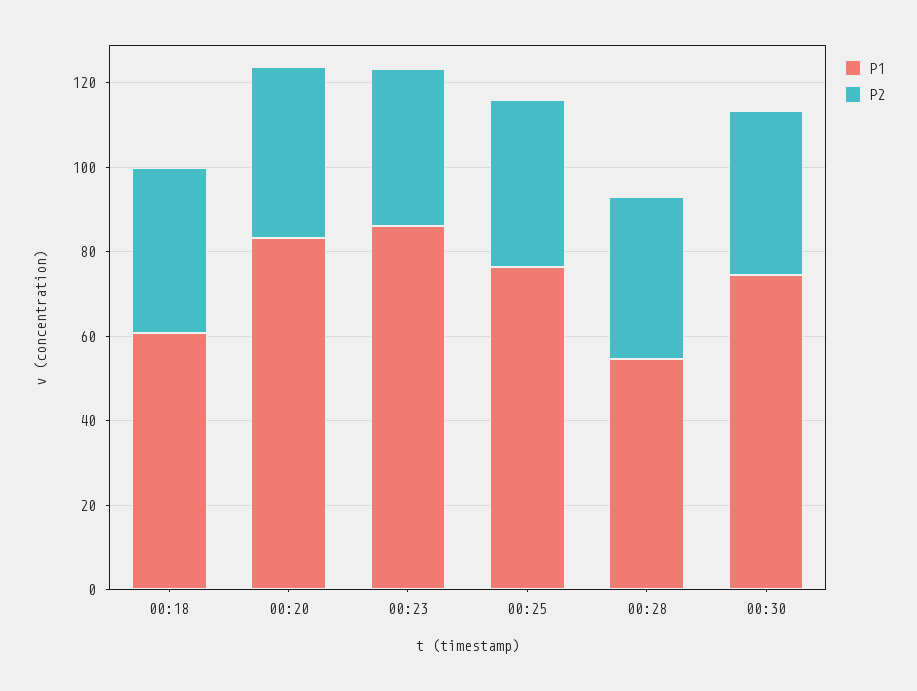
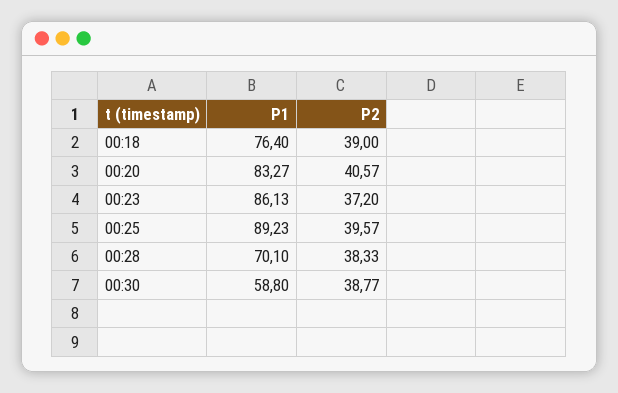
  {
    "P1": {
-     "00:18": 60,
+     "00:18": 76.4,
      "00:20": 83.27,
      "00:23": 86.13,
-     "00:25": 75,
+     "00:25": 89.23,
-     "00:28": 55,
+     "00:28": 70.1,
-     "00:30": 75
+     "00:30": 58.8
    },
    "P2": {
      "00:18": 39,
      "00:20": 40.57,
      "00:23": 37.2,
      "00:25": 39.57,
      "00:28": 38.33,
      "00:30": 38.77
    }
  }

